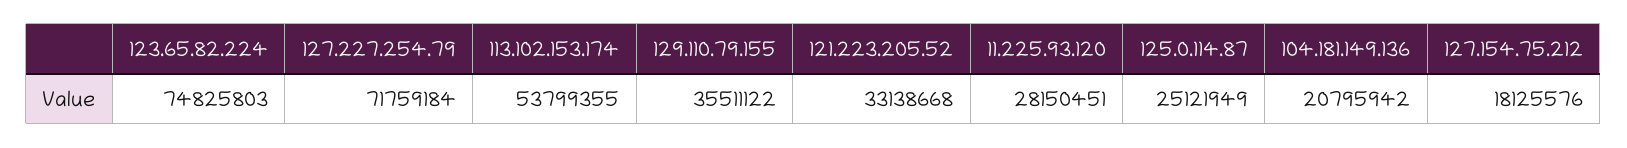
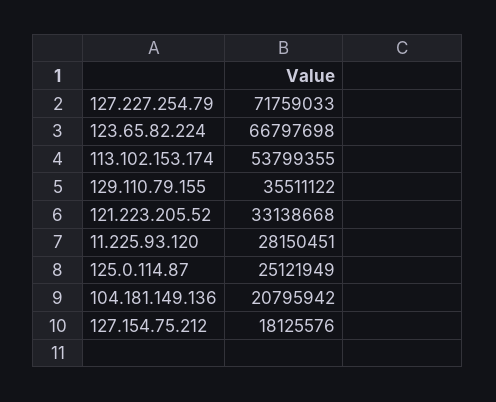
  {
-   "123.65.82.224": 74825803,
+   "123.65.82.224": 66797698,
-   "127.227.254.79": 71759184,
+   "127.227.254.79": 71759033,
    "113.102.153.174": 53799355,
    "129.110.79.155": 35511122,
    "121.223.205.52": 33138668,
    "11.225.93.120": 28150451,
    "125.0.114.87": 25121949,
    "104.181.149.136": 20795942,
    "127.154.75.212": 18125576
  }

